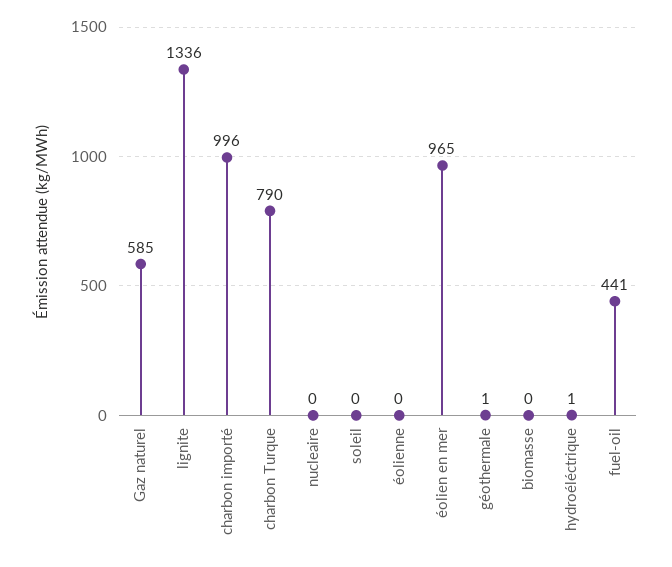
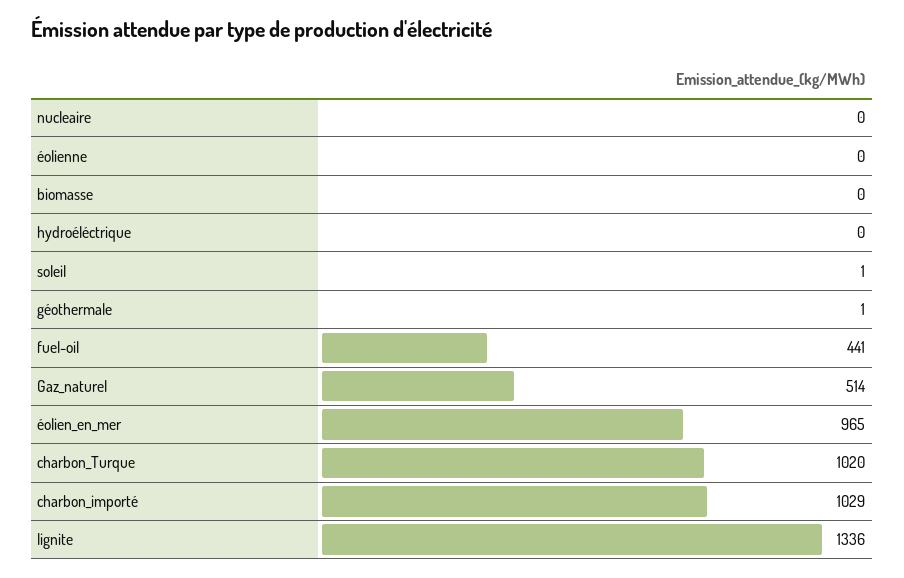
  {
-   "Gaz naturel": 585,
+   "Gaz naturel": 514,
    "lignite": 1336,
-   "charbon importé": 996,
+   "charbon importé": 1029,
-   "charbon Turque": 790,
+   "charbon Turque": 1020,
    "nucleaire": 0,
-   "soleil": 0,
+   "soleil": 1,
    "éolienne": 0,
    "éolien en mer": 965,
    "géothermale": 1,
    "biomasse": 0,
-   "hydroéléctrique": 1,
+   "hydroéléctrique": 0,
    "fuel-oil": 441
  }

